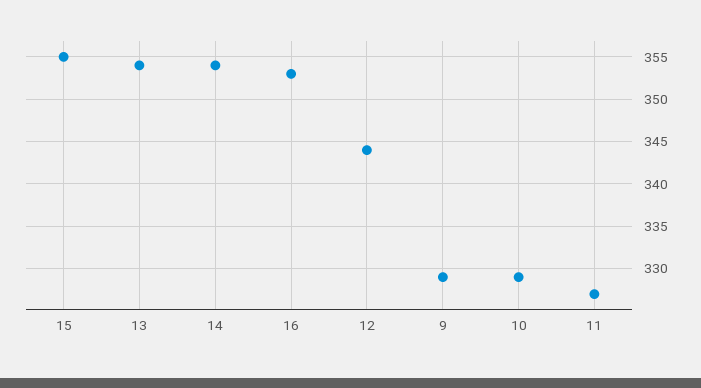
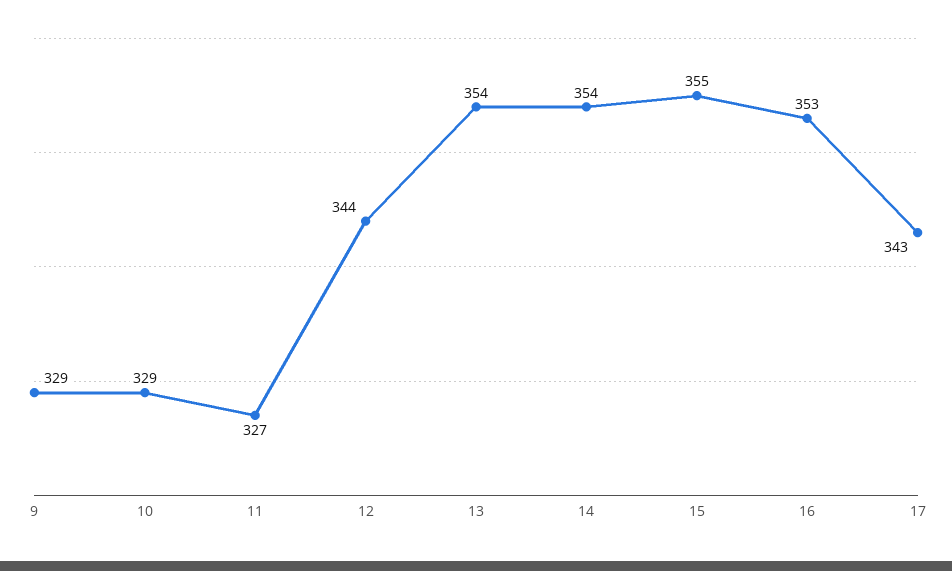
  {
    "15": 355,
    "13": 354,
    "14": 354,
    "16": 353,
    "12": 344,
    "9": 329,
    "10": 329,
-   "11": 327
+   "11": 327,
+   "17": 343
  }

